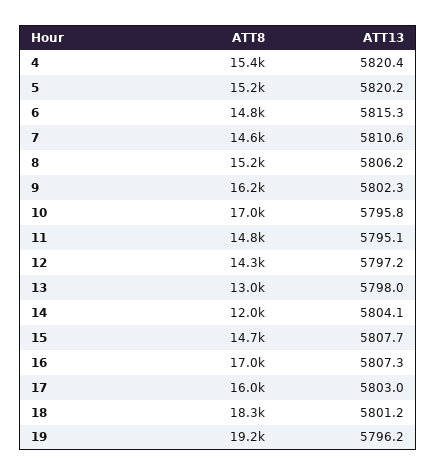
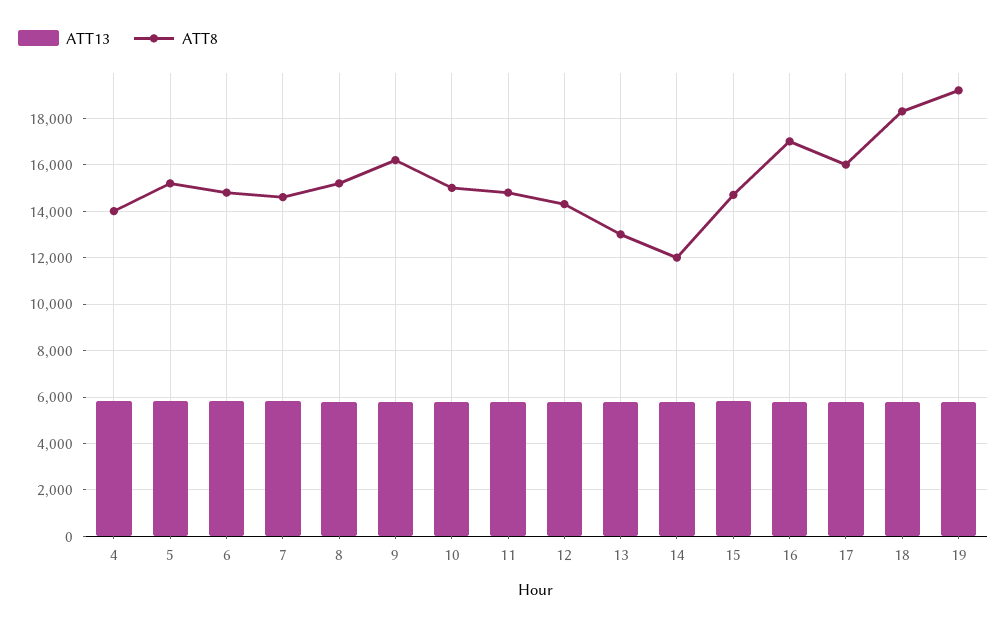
  {
    "ATT8": {
-     "4": 15400,
+     "4": 14000,
      "5": 15200,
      "6": 14800,
      "7": 14600,
      "8": 15200,
      "9": 16200,
-     "10": 17000,
+     "10": 15000,
      "11": 14800,
      "12": 14300,
      "13": 13000,
      "14": 12000,
      "15": 14700,
      "16": 17000,
      "17": 16000,
      "18": 18300,
      "19": 19200
    },
    "ATT13": {
      "4": 5820.4,
      "5": 5820.2,
      "6": 5815.3,
      "7": 5810.6,
      "8": 5806.2,
      "9": 5802.3,
      "10": 5795.8,
      "11": 5795.1,
      "12": 5797.2,
      "13": 5798,
      "14": 5804.1,
      "15": 5807.7,
      "16": 5807.3,
      "17": 5803,
      "18": 5801.2,
      "19": 5796.2
    }
  }

